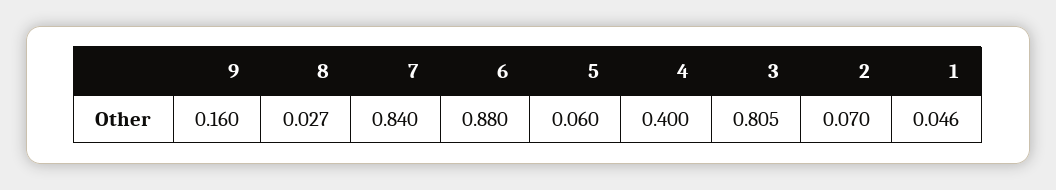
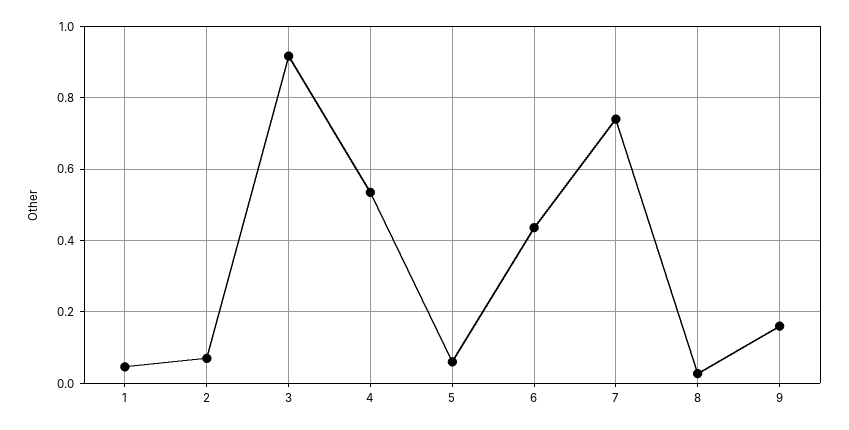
  {
    "9": 0.16,
    "8": 0.027,
-   "7": 0.84,
+   "7": 0.74,
-   "6": 0.88,
+   "6": 0.44,
    "5": 0.06,
-   "4": 0.4,
+   "4": 0.54,
-   "3": 0.805,
+   "3": 0.92,
    "2": 0.07,
    "1": 0.046
  }

